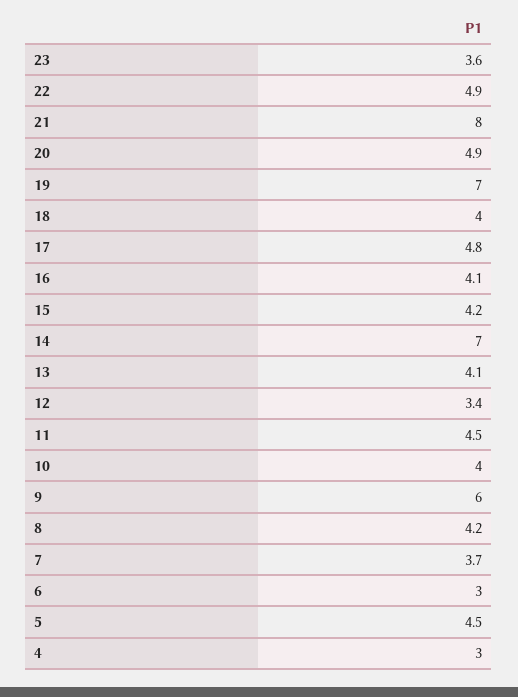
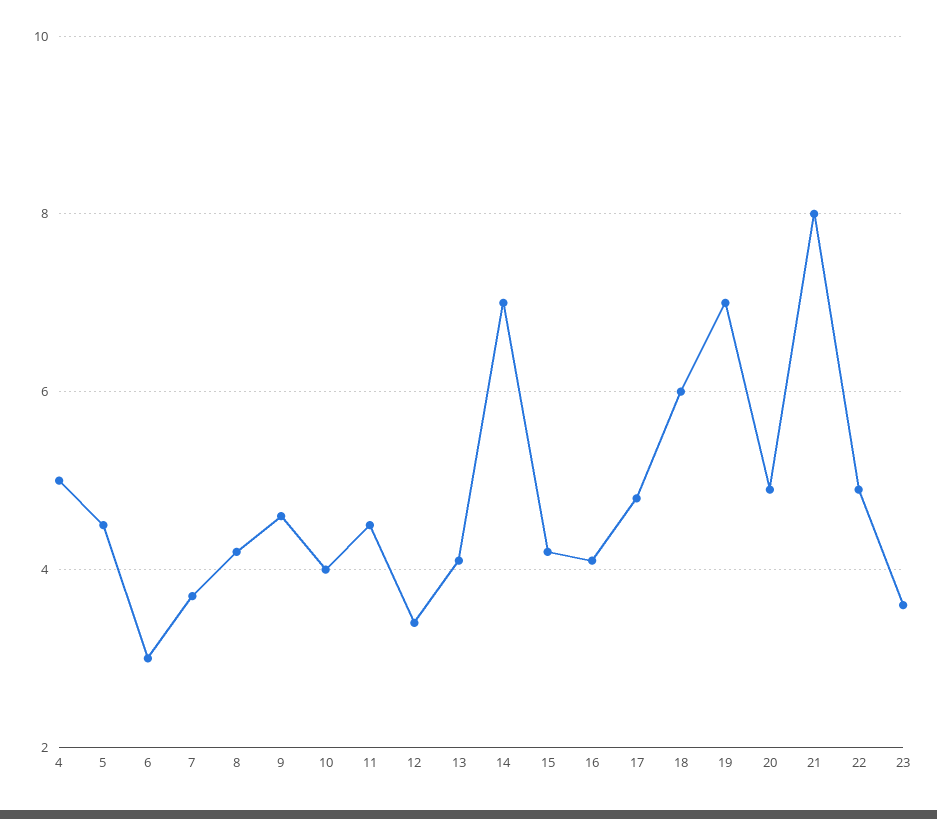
  {
    "23": 3.6,
    "22": 4.9,
    "21": 8,
    "20": 4.9,
    "19": 7,
-   "18": 4,
+   "18": 6,
    "17": 4.8,
    "16": 4.1,
    "15": 4.2,
    "14": 7,
    "13": 4.1,
    "12": 3.4,
    "11": 4.5,
    "10": 4,
-   "9": 6,
+   "9": 4.5,
    "8": 4.2,
    "7": 3.7,
    "6": 3,
    "5": 4.5,
-   "4": 3
+   "4": 5
  }

